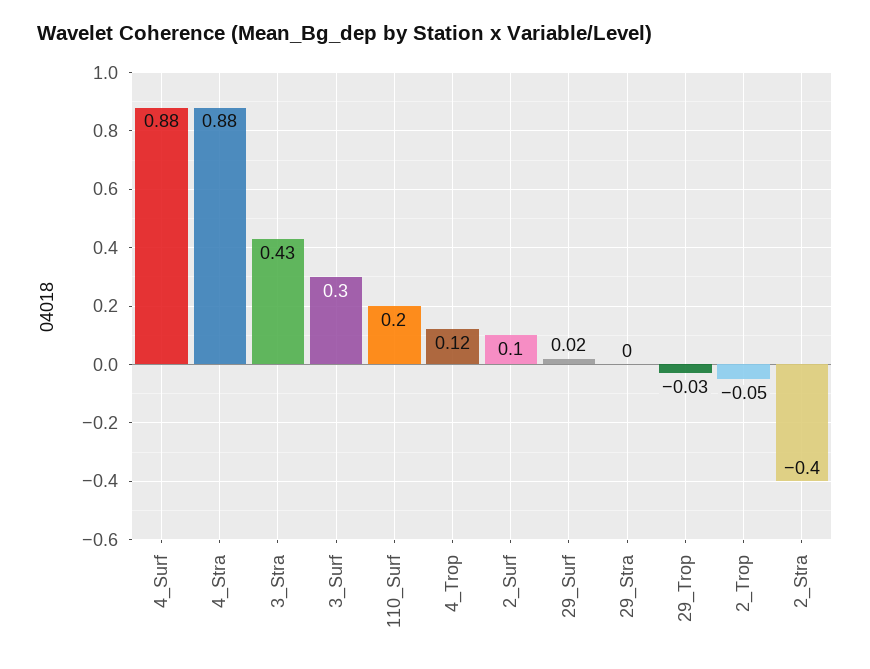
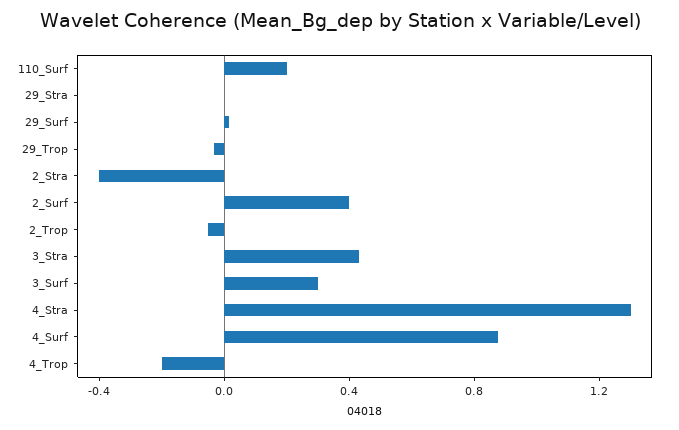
  {
    "4_Surf": 0.88,
-   "4_Stra": 0.88,
+   "4_Stra": 1.3,
    "3_Stra": 0.43,
    "3_Surf": 0.3,
    "110_Surf": 0.2,
-   "4_Trop": 0.12,
+   "4_Trop": -0.2,
-   "2_Surf": 0.1,
+   "2_Surf": 0.4,
    "29_Surf": 0.02,
    "29_Stra": 0,
    "29_Trop": -0.03,
    "2_Trop": -0.05,
    "2_Stra": -0.4
  }

